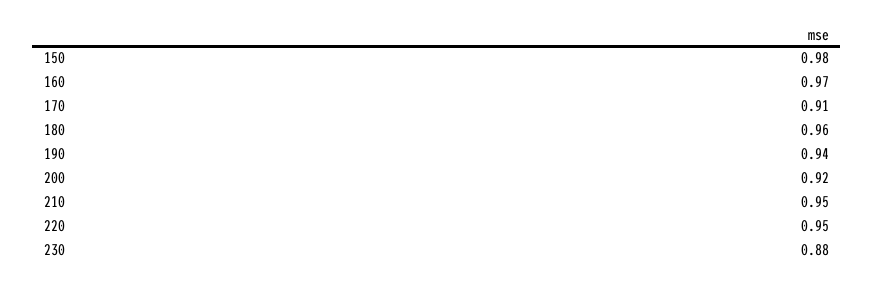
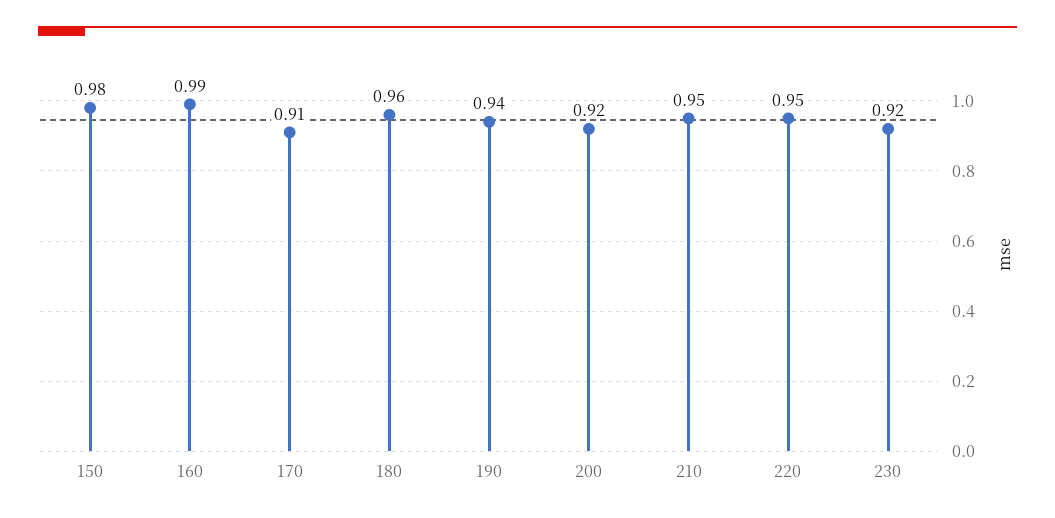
  {
    "150": 0.98,
-   "160": 0.97,
+   "160": 0.99,
    "170": 0.91,
    "180": 0.96,
    "190": 0.94,
    "200": 0.92,
    "210": 0.95,
    "220": 0.95,
-   "230": 0.88
+   "230": 0.92
  }

